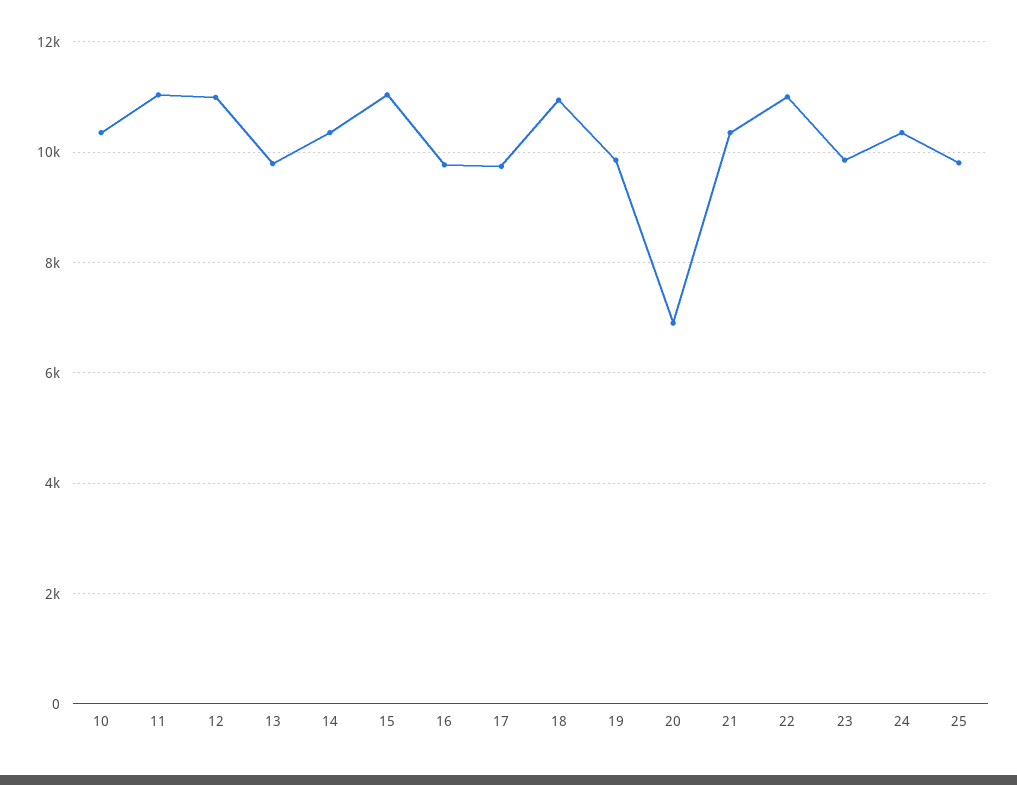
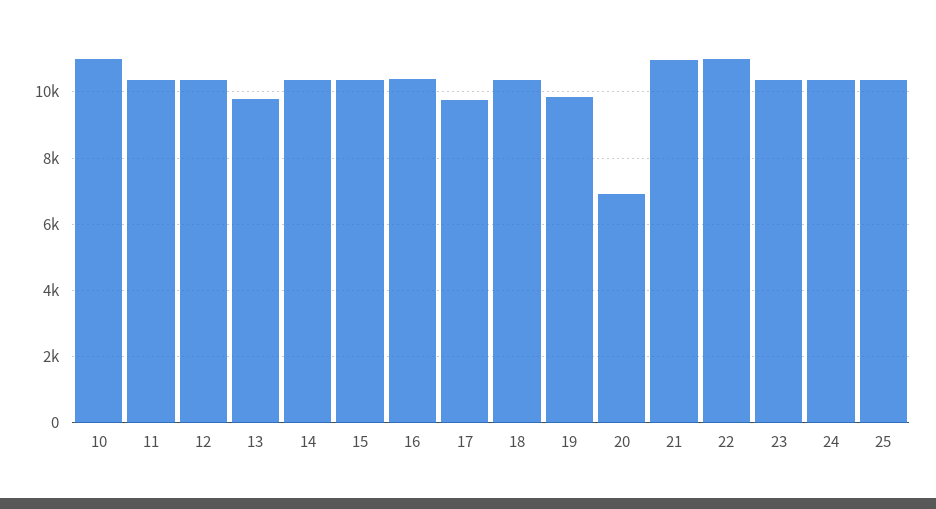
  {
-   "10": 10400,
+   "10": 11000,
-   "11": 11000,
+   "11": 10400,
-   "12": 11000,
+   "12": 10400,
    "13": 9800,
    "14": 10400,
-   "15": 11000,
+   "15": 10400,
-   "16": 9800,
+   "16": 10400,
    "17": 9800,
-   "18": 11000,
+   "18": 10400,
    "19": 9800,
    "20": 7000,
-   "21": 10400,
+   "21": 11000,
    "22": 11000,
-   "23": 9800,
+   "23": 10400,
    "24": 10400,
-   "25": 9800
+   "25": 10400
  }

